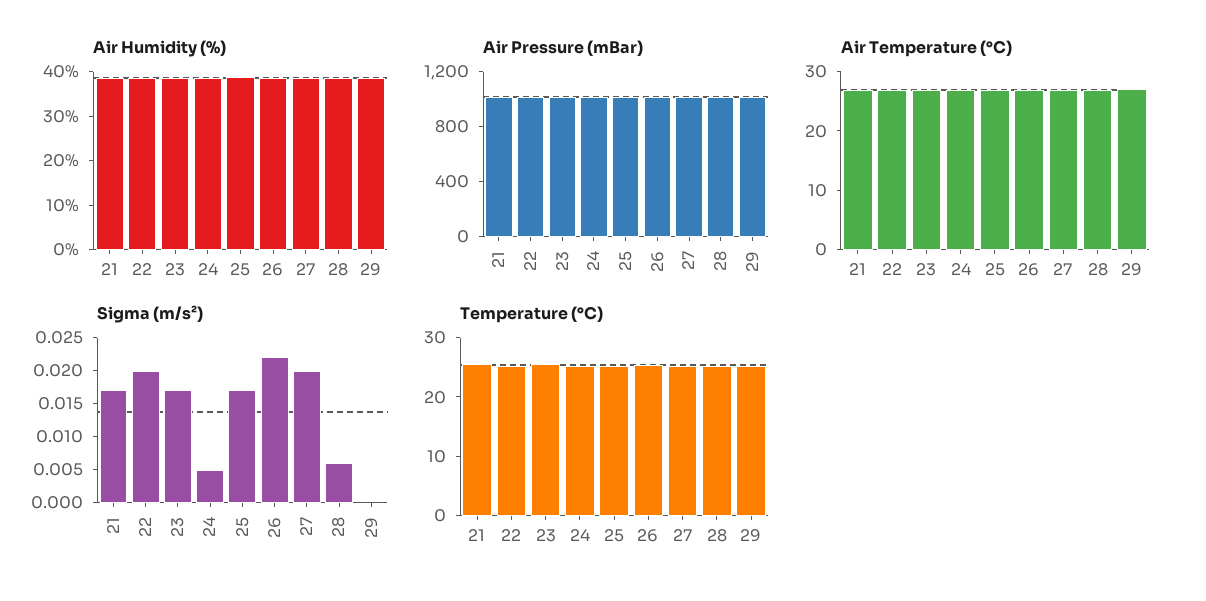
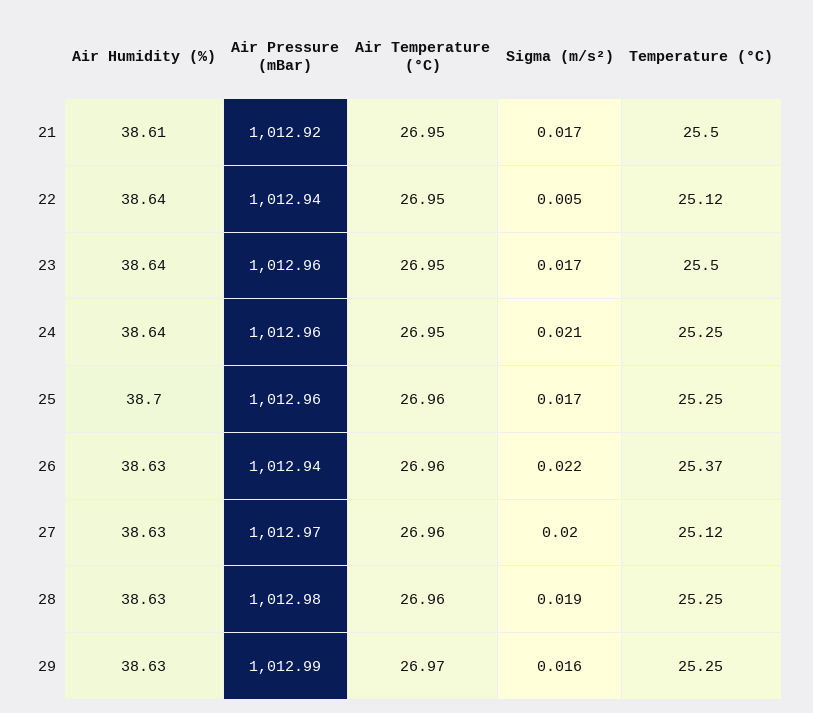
  {
    "Air Humidity (%)": {
      "21": 38.61,
      "22": 38.64,
      "23": 38.64,
      "24": 38.64,
      "25": 38.7,
      "26": 38.63,
      "27": 38.63,
      "28": 38.63,
      "29": 38.63
    },
    "Air Pressure (mBar)": {
      "21": 1012.92,
      "22": 1012.94,
      "23": 1012.96,
      "24": 1012.96,
      "25": 1012.96,
      "26": 1012.94,
      "27": 1012.97,
      "28": 1012.98,
      "29": 1012.99
    },
    "Air Temperature (°C)": {
      "21": 26.95,
      "22": 26.95,
      "23": 26.95,
      "24": 26.95,
      "25": 26.96,
      "26": 26.96,
      "27": 26.96,
      "28": 26.96,
      "29": 26.97
    },
    "Sigma (m/s²)": {
      "21": 0.017,
-     "22": 0.02,
+     "22": 0.005,
      "23": 0.017,
-     "24": 0.005,
+     "24": 0.021,
      "25": 0.017,
      "26": 0.022,
      "27": 0.02,
-     "28": 0.005,
+     "28": 0.019,
-     "29": 0
+     "29": 0.016
    },
    "Temperature (°C)": {
      "21": 25.5,
      "22": 25.12,
      "23": 25.5,
      "24": 25.25,
      "25": 25.25,
      "26": 25.37,
      "27": 25.12,
      "28": 25.25,
      "29": 25.25
    }
  }

